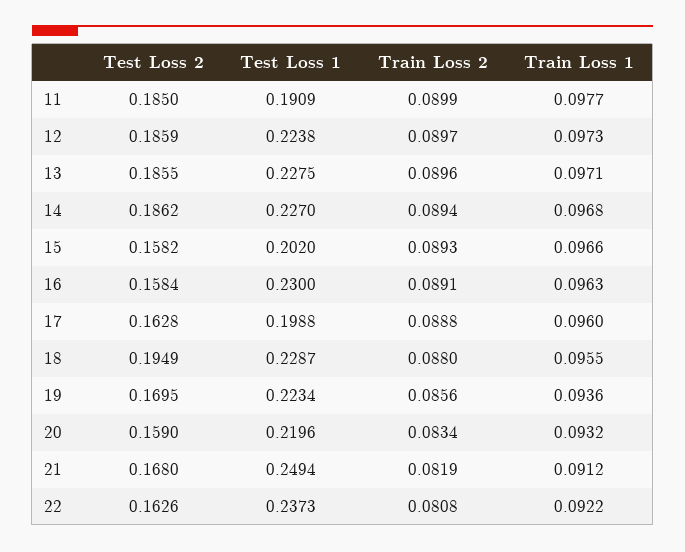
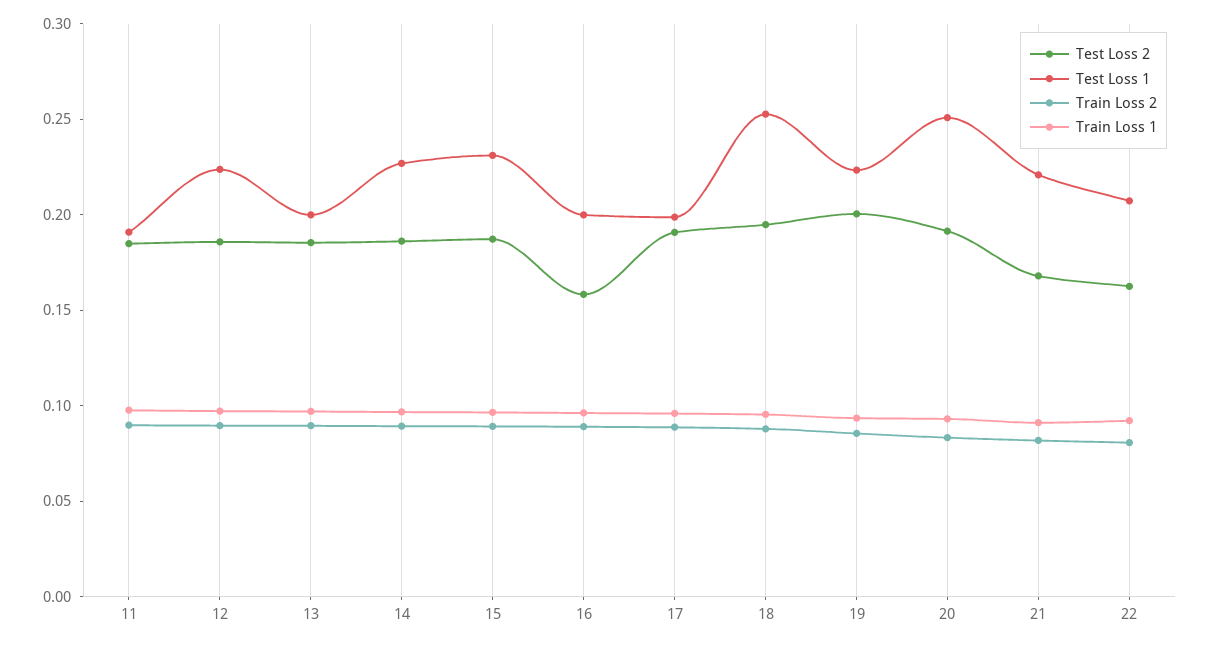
  {
    "Test Loss 2": {
      "11": 0.185,
      "12": 0.1859,
      "13": 0.1855,
      "14": 0.1862,
-     "15": 0.1582,
+     "15": 0.19,
      "16": 0.1584,
-     "17": 0.1628,
+     "17": 0.19,
      "18": 0.1949,
-     "19": 0.1695,
+     "19": 0.2,
-     "20": 0.159,
+     "20": 0.19,
      "21": 0.168,
      "22": 0.1626
    },
    "Test Loss 1": {
      "11": 0.1909,
      "12": 0.2238,
-     "13": 0.2275,
+     "13": 0.2,
      "14": 0.227,
-     "15": 0.202,
+     "15": 0.23,
-     "16": 0.23,
+     "16": 0.2,
      "17": 0.1988,
-     "18": 0.2287,
+     "18": 0.25,
      "19": 0.2234,
-     "20": 0.2196,
+     "20": 0.25,
-     "21": 0.2494,
+     "21": 0.22,
-     "22": 0.2373
+     "22": 0.21
    },
    "Train Loss 2": {
      "11": 0.0899,
      "12": 0.0897,
      "13": 0.0896,
      "14": 0.0894,
      "15": 0.0893,
      "16": 0.0891,
      "17": 0.0888,
      "18": 0.088,
      "19": 0.0856,
      "20": 0.0834,
      "21": 0.0819,
      "22": 0.0808
    },
    "Train Loss 1": {
      "11": 0.0977,
      "12": 0.0973,
      "13": 0.0971,
      "14": 0.0968,
      "15": 0.0966,
      "16": 0.0963,
      "17": 0.096,
      "18": 0.0955,
      "19": 0.0936,
      "20": 0.0932,
      "21": 0.0912,
      "22": 0.0922
    }
  }

